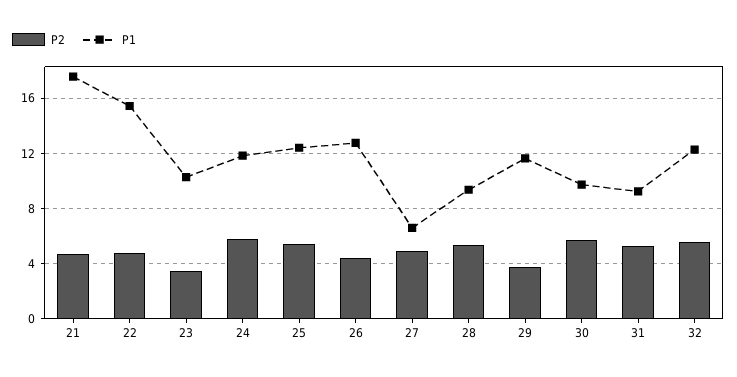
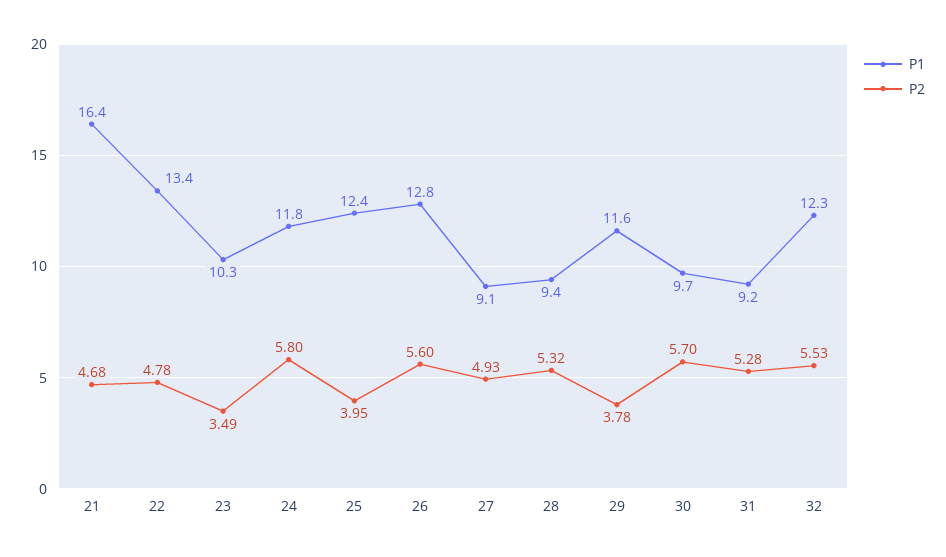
  {
    "P2": {
      "21": 4.68,
      "22": 4.78,
      "23": 3.49,
      "24": 5.8,
-     "25": 5.5,
+     "25": 3.95,
-     "26": 4.5,
+     "26": 5.6,
      "27": 4.93,
      "28": 5.32,
      "29": 3.78,
      "30": 5.7,
      "31": 5.28,
      "32": 5.53
    },
    "P1": {
-     "21": 17.5,
+     "21": 16.4,
-     "22": 15.5,
+     "22": 13.4,
      "23": 10.3,
      "24": 11.8,
      "25": 12.4,
      "26": 12.8,
-     "27": 6.5,
+     "27": 9.1,
      "28": 9.4,
      "29": 11.6,
      "30": 9.7,
      "31": 9.2,
      "32": 12.3
    }
  }

